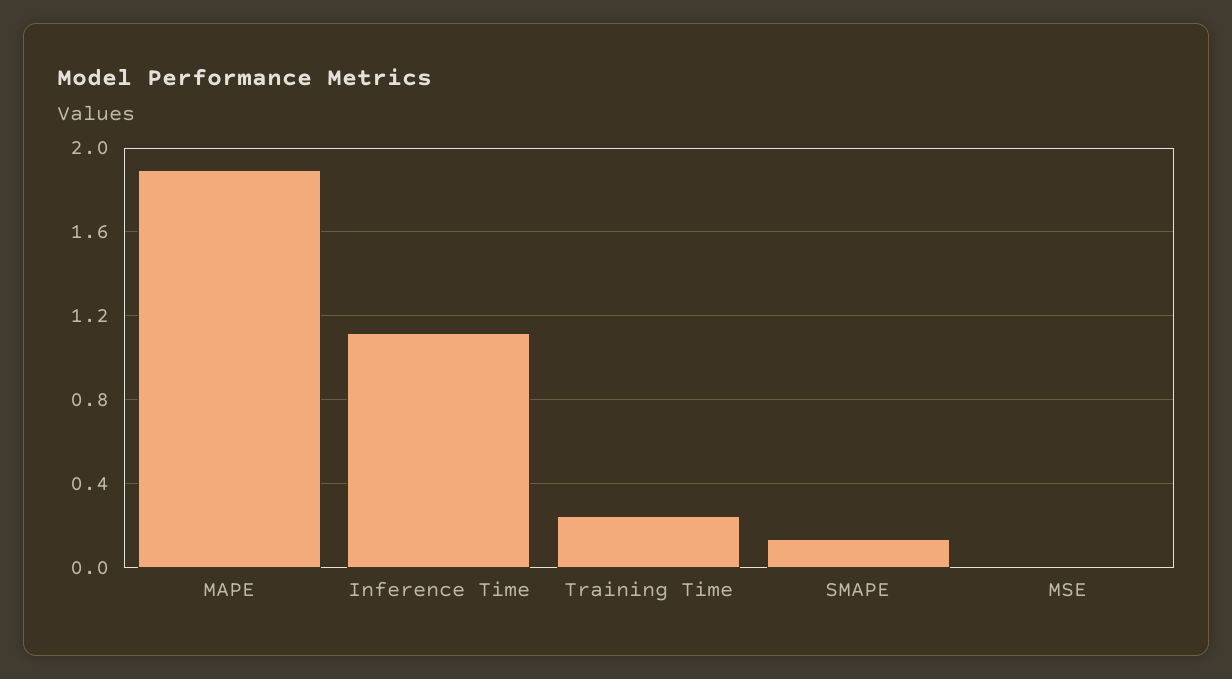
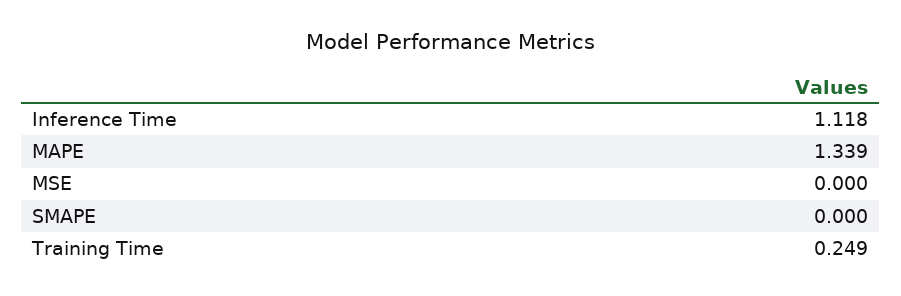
  {
-   "MAPE": 1.9,
+   "MAPE": 1.339,
    "Inference Time": 1.118,
    "Training Time": 0.249,
-   "SMAPE": 0.15,
+   "SMAPE": 0,
    "MSE": 0
  }

